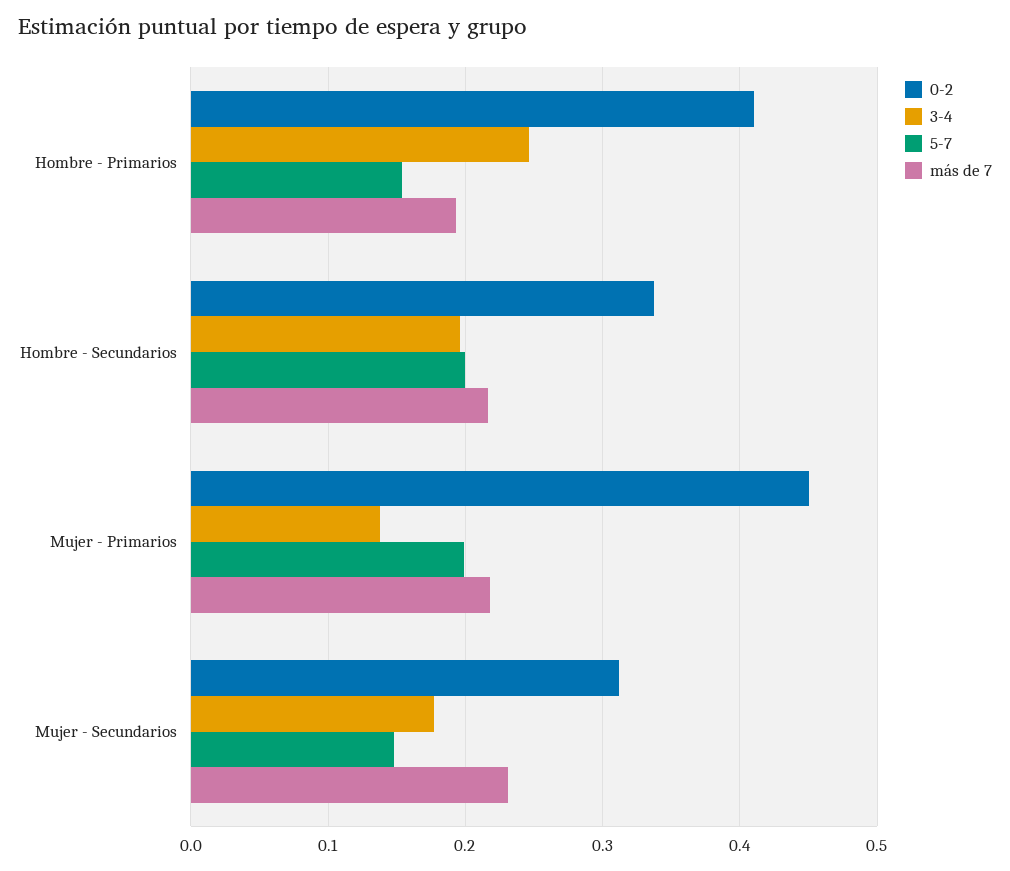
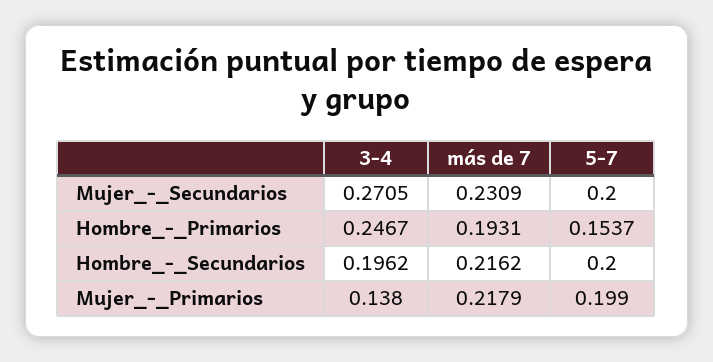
  {
-   "0-2": {
-     "Hombre - Primarios": 0.41,
-     "Hombre - Secundarios": 0.34,
-     "Mujer - Primarios": 0.45,
-     "Mujer - Secundarios": 0.31
-   },
    "3-4": {
      "Hombre - Primarios": 0.2467,
      "Hombre - Secundarios": 0.1962,
      "Mujer - Primarios": 0.138,
-     "Mujer - Secundarios": 0.18
+     "Mujer - Secundarios": 0.2705
    },
    "5-7": {
      "Hombre - Primarios": 0.1537,
      "Hombre - Secundarios": 0.2,
      "Mujer - Primarios": 0.199,
-     "Mujer - Secundarios": 0.15
+     "Mujer - Secundarios": 0.2
    },
    "más de 7": {
      "Hombre - Primarios": 0.1931,
      "Hombre - Secundarios": 0.2162,
      "Mujer - Primarios": 0.2179,
      "Mujer - Secundarios": 0.2309
    }
  }

